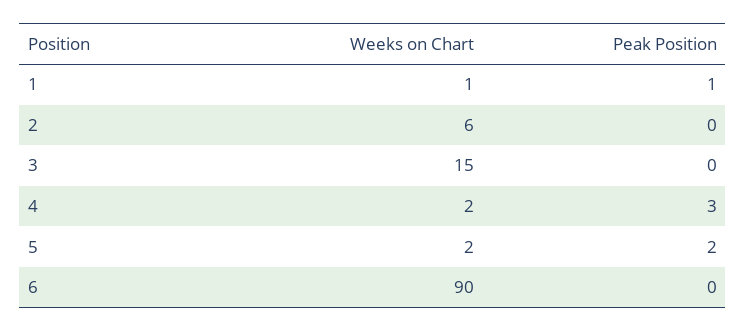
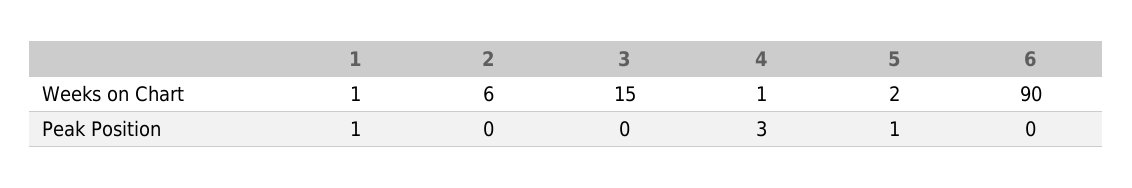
  {
    "Weeks on Chart": {
      "1": 1,
      "2": 6,
      "3": 15,
-     "4": 2,
+     "4": 1,
      "5": 2,
      "6": 90
    },
    "Peak Position": {
      "1": 1,
      "2": 0,
      "3": 0,
      "4": 3,
-     "5": 2,
+     "5": 1,
      "6": 0
    }
  }

